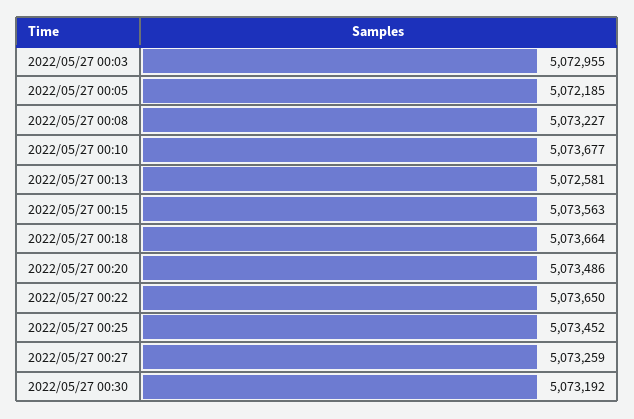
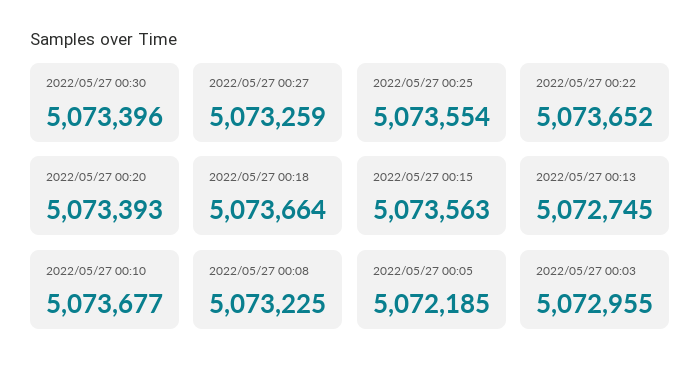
  {
    "2022/05/27 00:03": 5072955,
    "2022/05/27 00:05": 5072185,
-   "2022/05/27 00:08": 5073227,
+   "2022/05/27 00:08": 5073225,
    "2022/05/27 00:10": 5073677,
-   "2022/05/27 00:13": 5072581,
+   "2022/05/27 00:13": 5072745,
    "2022/05/27 00:15": 5073563,
    "2022/05/27 00:18": 5073664,
-   "2022/05/27 00:20": 5073486,
+   "2022/05/27 00:20": 5073393,
-   "2022/05/27 00:22": 5073650,
+   "2022/05/27 00:22": 5073652,
-   "2022/05/27 00:25": 5073452,
+   "2022/05/27 00:25": 5073554,
    "2022/05/27 00:27": 5073259,
-   "2022/05/27 00:30": 5073192
+   "2022/05/27 00:30": 5073396
  }

